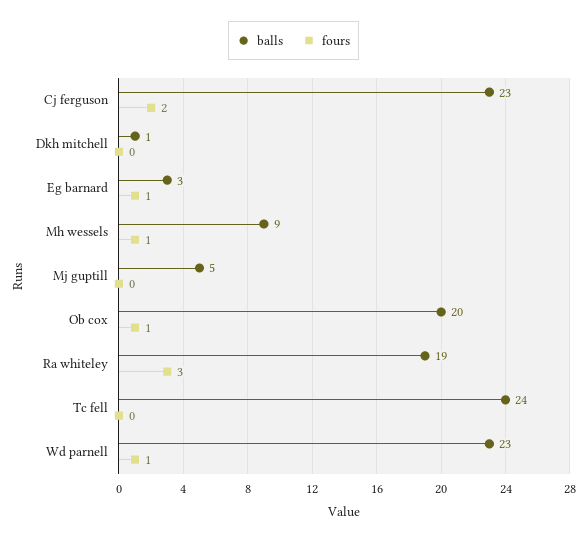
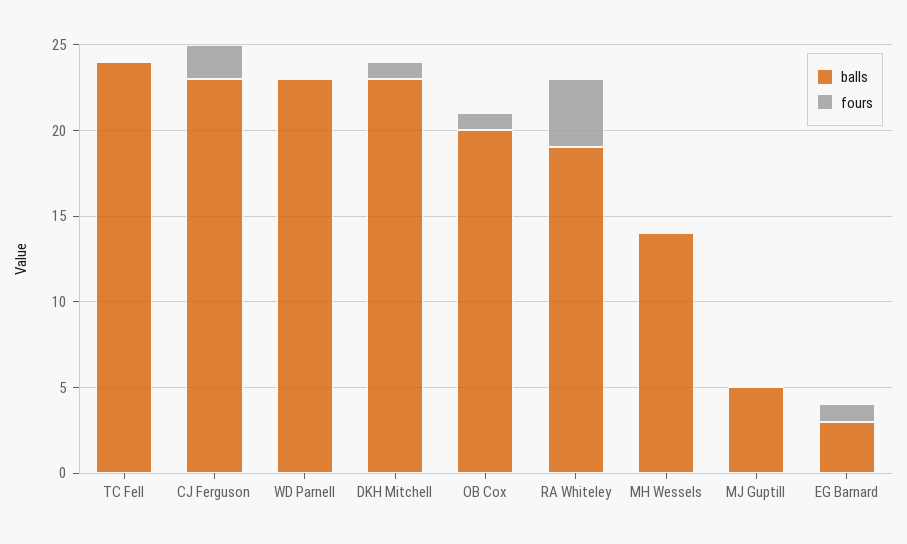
  {
    "balls": {
      "Cj ferguson": 23,
-     "Dkh mitchell": 1,
+     "Dkh mitchell": 23,
      "Eg barnard": 3,
-     "Mh wessels": 9,
+     "Mh wessels": 14,
      "Mj guptill": 5,
      "Ob cox": 20,
      "Ra whiteley": 19,
      "Tc fell": 24,
      "Wd parnell": 23
    },
    "fours": {
      "Cj ferguson": 2,
-     "Dkh mitchell": 0,
+     "Dkh mitchell": 1,
      "Eg barnard": 1,
-     "Mh wessels": 1,
+     "Mh wessels": 0,
      "Mj guptill": 0,
      "Ob cox": 1,
-     "Ra whiteley": 3,
+     "Ra whiteley": 4,
      "Tc fell": 0,
-     "Wd parnell": 1
+     "Wd parnell": 0
    }
  }

